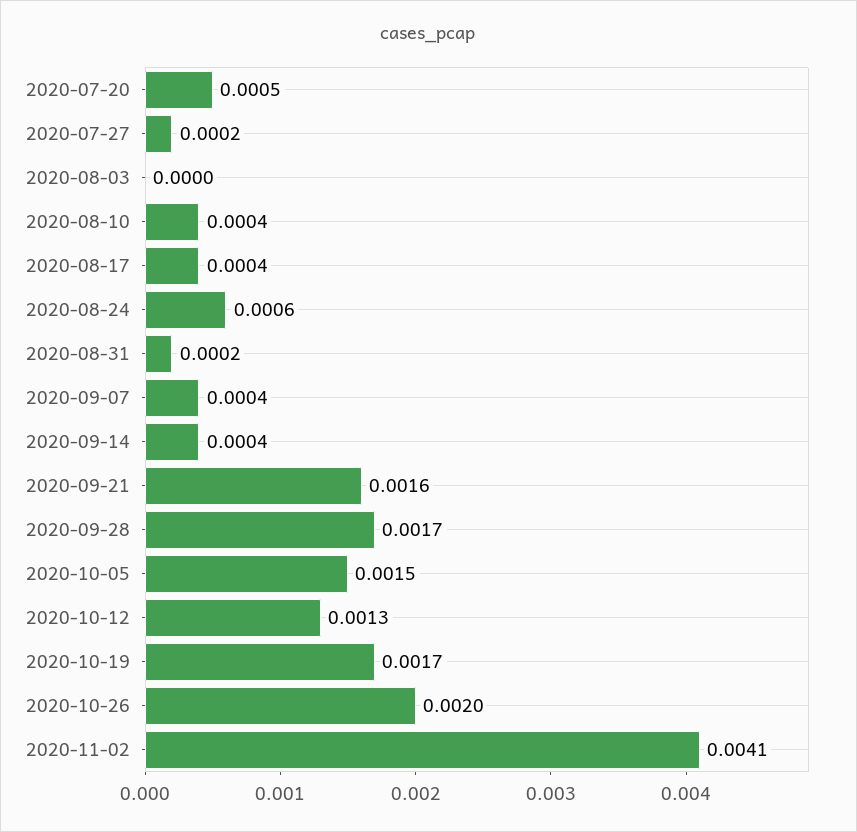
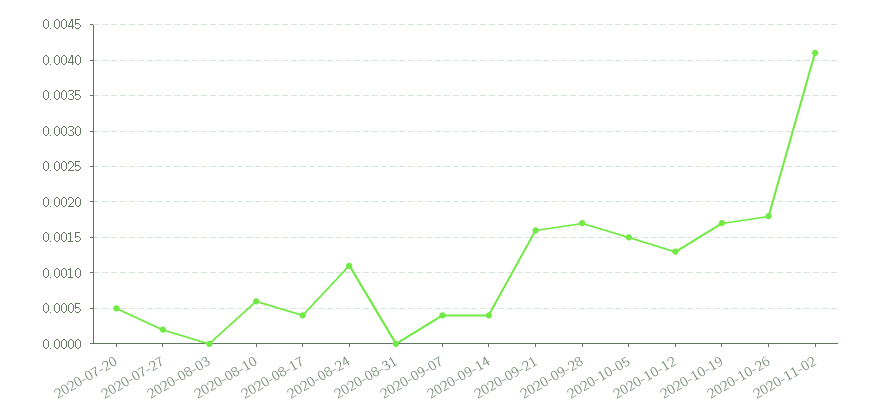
  {
    "2020-07-20": 0.0005,
    "2020-07-27": 0.0002,
    "2020-08-03": 0,
-   "2020-08-10": 0.0004,
+   "2020-08-10": 0.0006,
    "2020-08-17": 0.0004,
-   "2020-08-24": 0.0006,
+   "2020-08-24": 0.0011,
-   "2020-08-31": 0.0002,
+   "2020-08-31": 0,
    "2020-09-07": 0.0004,
    "2020-09-14": 0.0004,
    "2020-09-21": 0.0016,
    "2020-09-28": 0.0017,
    "2020-10-05": 0.0015,
    "2020-10-12": 0.0013,
    "2020-10-19": 0.0017,
-   "2020-10-26": 0.002,
+   "2020-10-26": 0.0018,
    "2020-11-02": 0.0041
  }

